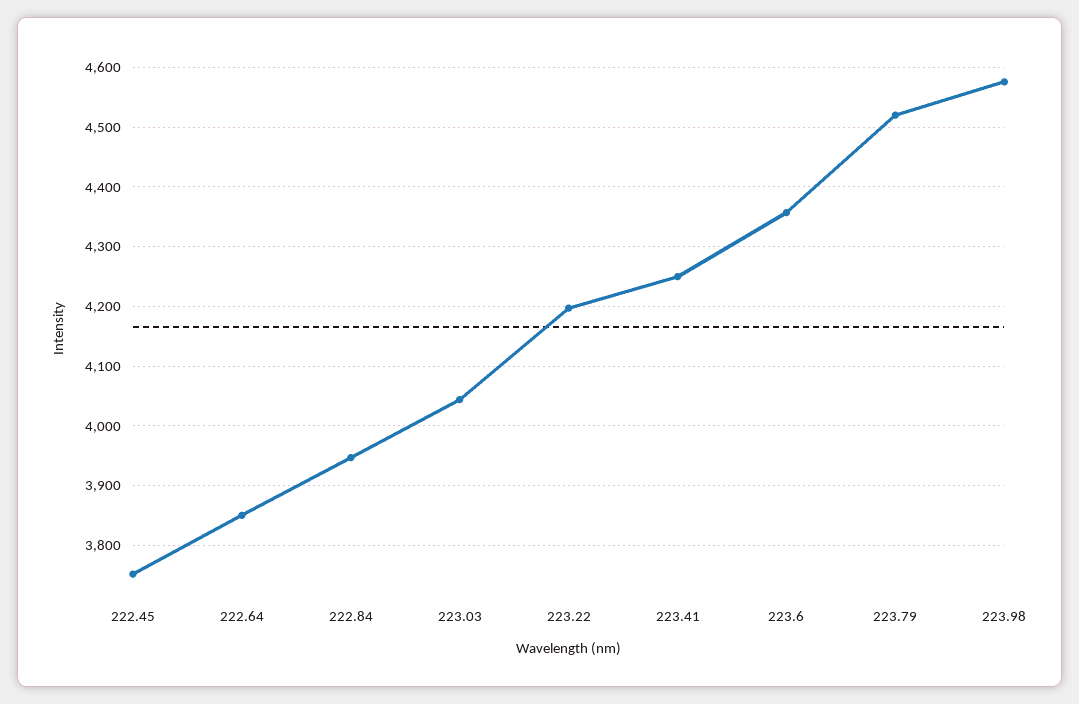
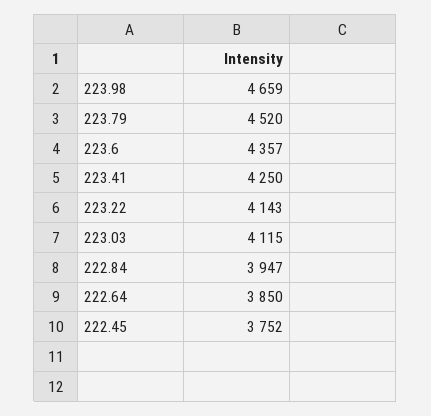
  {
    "222.45": 3752,
    "222.64": 3850,
    "222.84": 3947,
-   "223.03": 4040,
+   "223.03": 4115,
-   "223.22": 4200,
+   "223.22": 4143,
    "223.41": 4250,
    "223.6": 4357,
    "223.79": 4520,
-   "223.98": 4580
+   "223.98": 4659
  }

